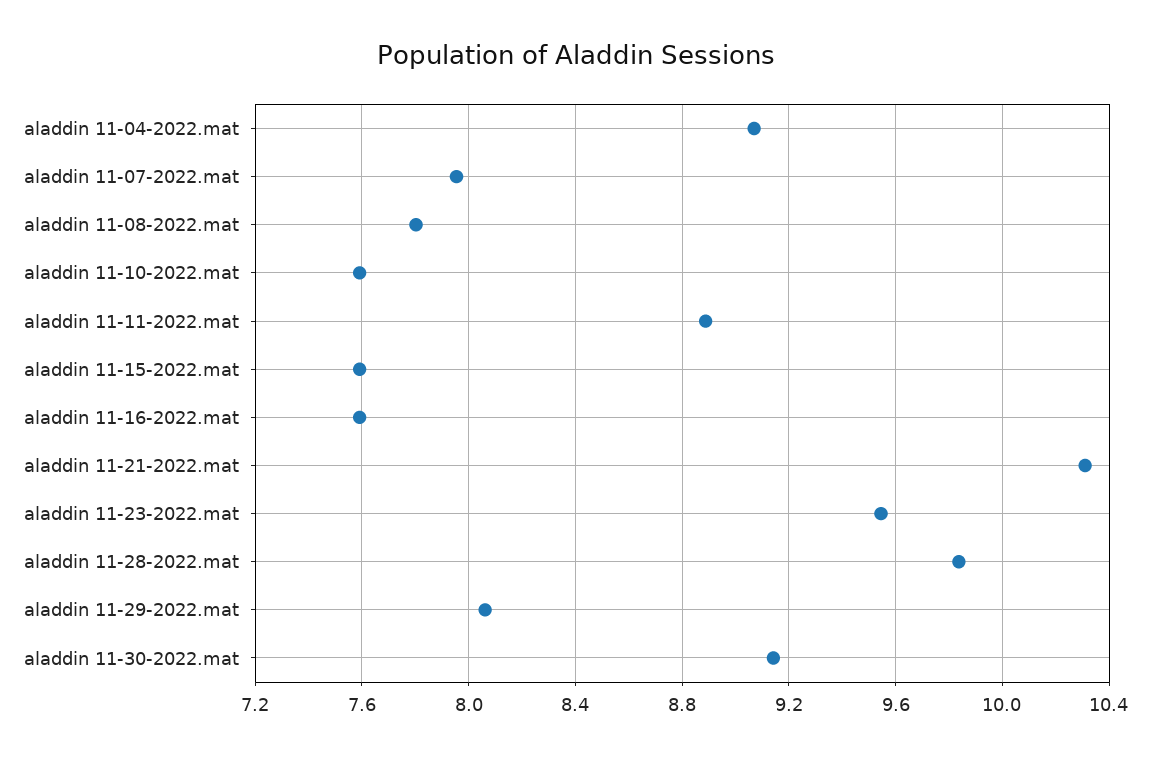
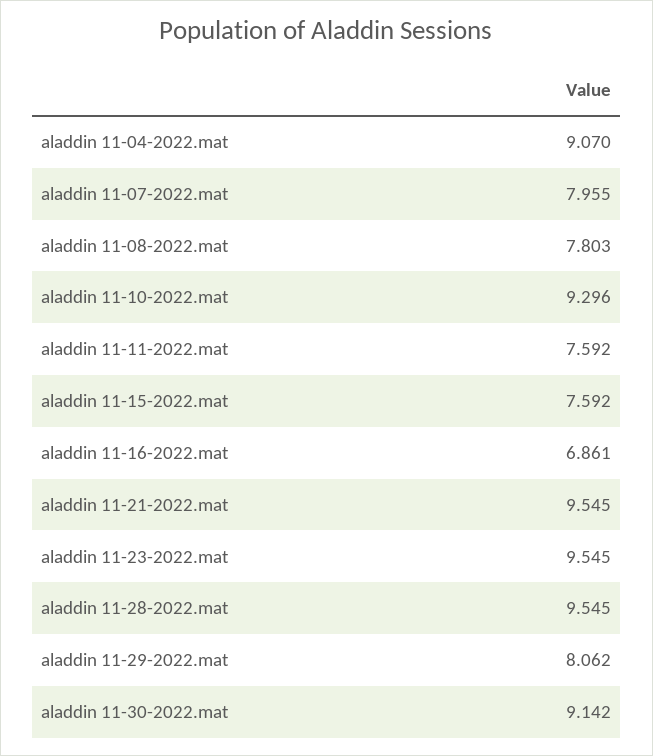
  {
    "aladdin 11-04-2022.mat": 9.07,
    "aladdin 11-07-2022.mat": 7.955,
    "aladdin 11-08-2022.mat": 7.803,
-   "aladdin 11-10-2022.mat": 7.6,
+   "aladdin 11-10-2022.mat": 9.296,
-   "aladdin 11-11-2022.mat": 8.9,
+   "aladdin 11-11-2022.mat": 7.592,
    "aladdin 11-15-2022.mat": 7.592,
-   "aladdin 11-16-2022.mat": 7.6,
+   "aladdin 11-16-2022.mat": 6.861,
-   "aladdin 11-21-2022.mat": 10.3,
+   "aladdin 11-21-2022.mat": 9.545,
    "aladdin 11-23-2022.mat": 9.545,
-   "aladdin 11-28-2022.mat": 9.85,
+   "aladdin 11-28-2022.mat": 9.545,
    "aladdin 11-29-2022.mat": 8.062,
    "aladdin 11-30-2022.mat": 9.142
  }

